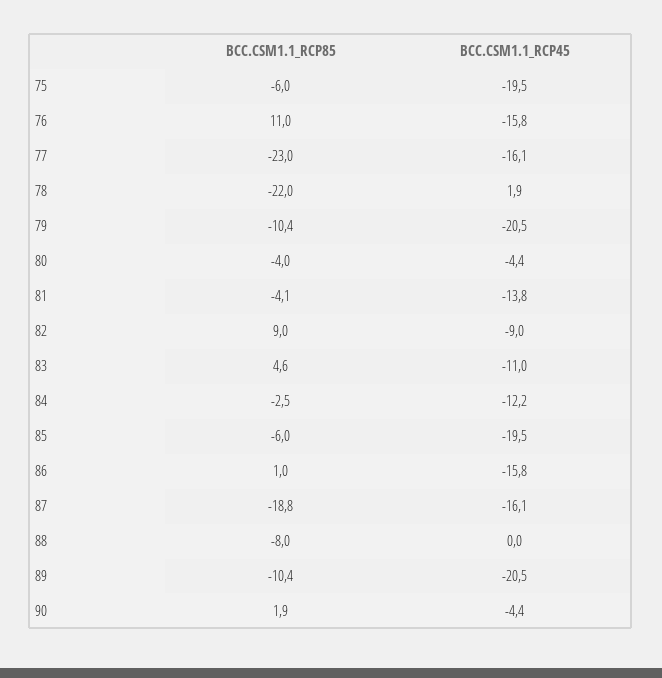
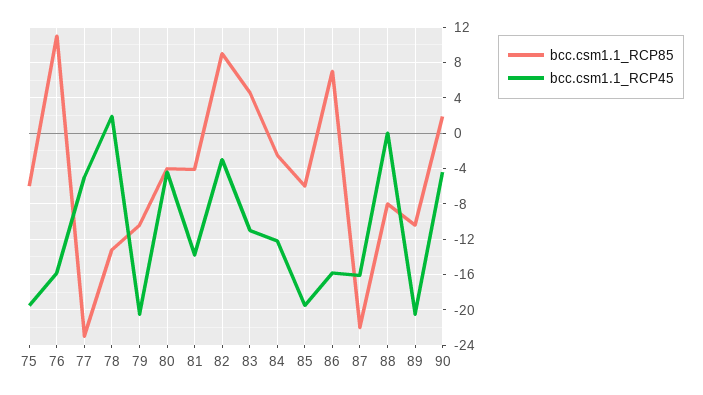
  {
    "BCC.CSM1.1_RCP85": {
      "75": -6,
      "76": 11,
      "77": -23,
-     "78": -22,
+     "78": -13,
      "79": -10.4,
      "80": -4,
      "81": -4.1,
      "82": 9,
      "83": 4.6,
      "84": -2.5,
      "85": -6,
-     "86": 1,
+     "86": 7,
-     "87": -18.8,
+     "87": -22,
      "88": -8,
      "89": -10.4,
      "90": 1.9
    },
    "BCC.CSM1.1_RCP45": {
      "75": -19.5,
      "76": -15.8,
-     "77": -16.1,
+     "77": -5,
      "78": 1.9,
      "79": -20.5,
      "80": -4.4,
      "81": -13.8,
-     "82": -9,
+     "82": -3,
      "83": -11,
      "84": -12.2,
      "85": -19.5,
      "86": -15.8,
      "87": -16.1,
      "88": 0,
      "89": -20.5,
      "90": -4.4
    }
  }

